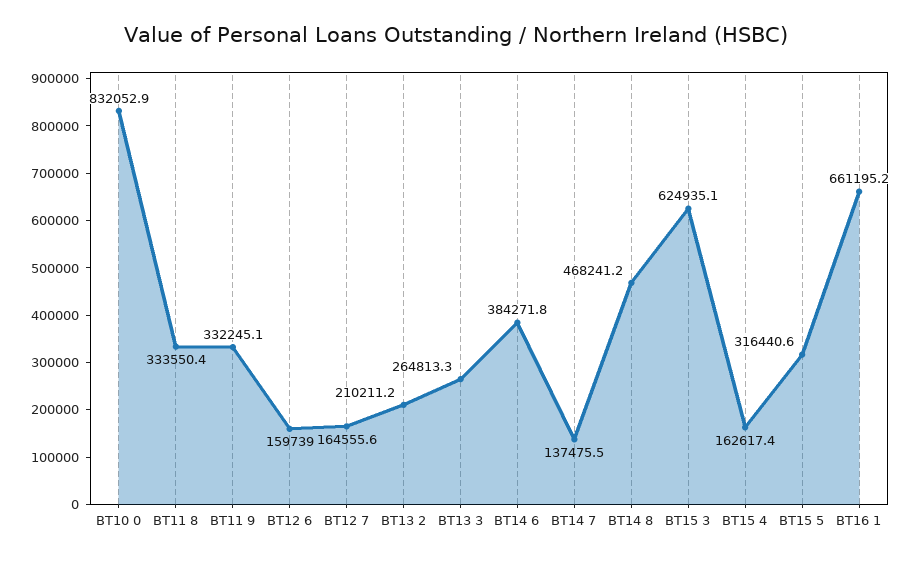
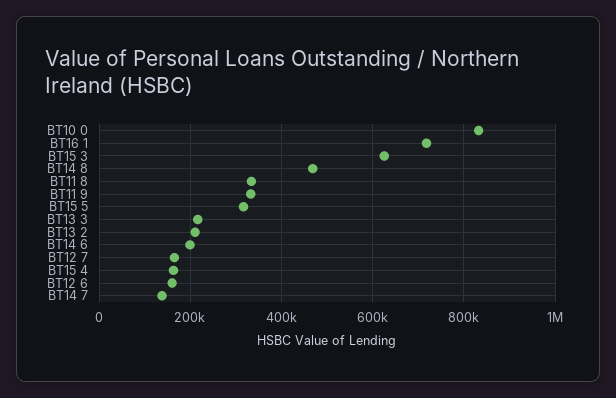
  {
    "BT10 0": 832052.9,
    "BT11 8": 333550.4,
    "BT11 9": 332245.1,
    "BT12 6": 159739,
    "BT12 7": 164555.6,
    "BT13 2": 210211.2,
-   "BT13 3": 264813.3,
+   "BT13 3": 220000,
-   "BT14 6": 384271.8,
+   "BT14 6": 200000,
    "BT14 7": 137475.5,
    "BT14 8": 468241.2,
    "BT15 3": 624935.1,
    "BT15 4": 162617.4,
    "BT15 5": 316440.6,
-   "BT16 1": 661195.2
+   "BT16 1": 720000
  }

